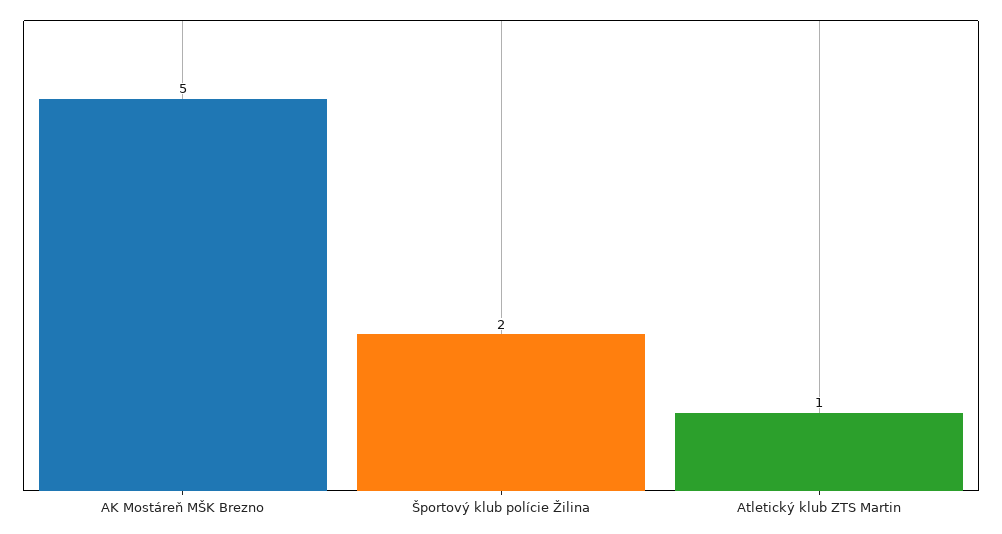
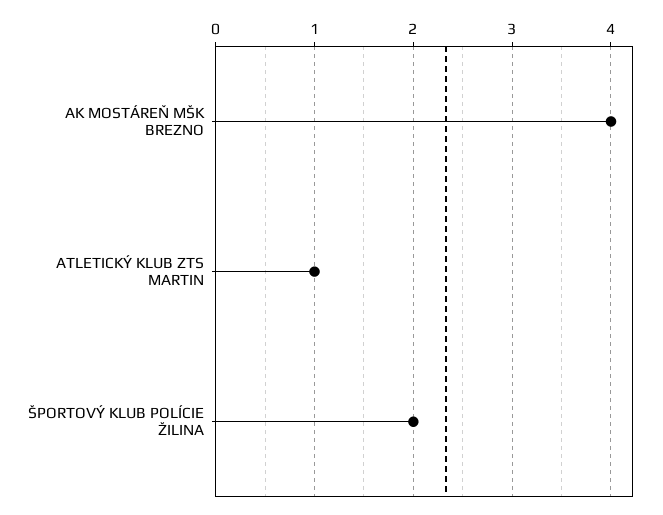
  {
-   "AK Mostáreň MŠK Brezno": 5,
+   "AK Mostáreň MŠK Brezno": 4,
    "Športový klub polície Žilina": 2,
    "Atletický klub ZTS Martin": 1
  }

